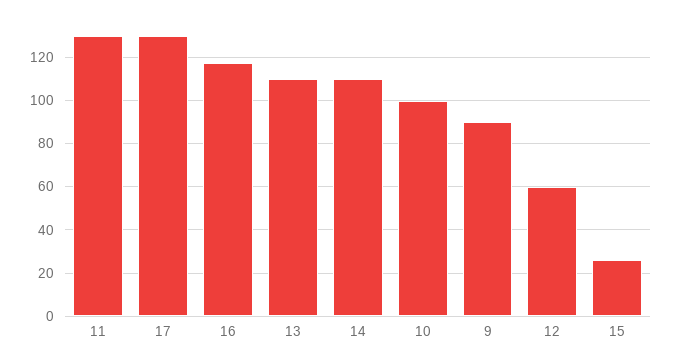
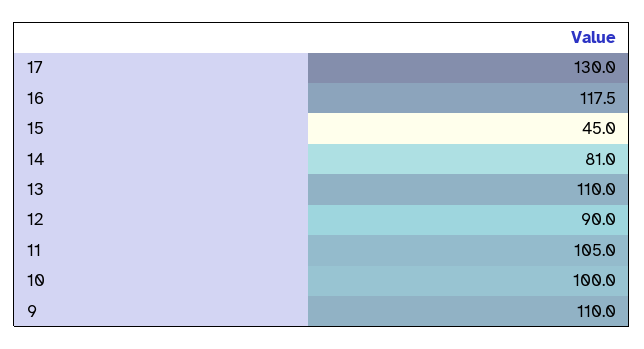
  {
-   "11": 130,
+   "11": 105,
    "17": 130,
    "16": 117.5,
    "13": 110,
-   "14": 110,
+   "14": 81,
    "10": 100,
-   "9": 90,
+   "9": 110,
-   "12": 60,
+   "12": 90,
-   "15": 25
+   "15": 45
  }

